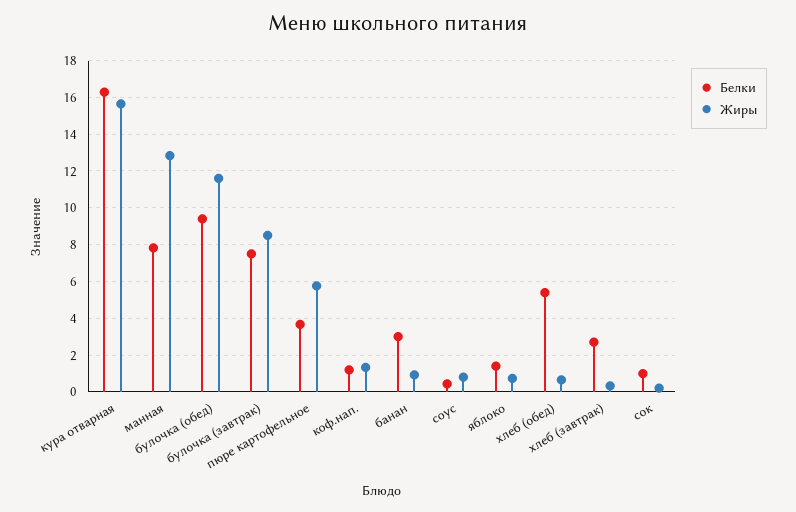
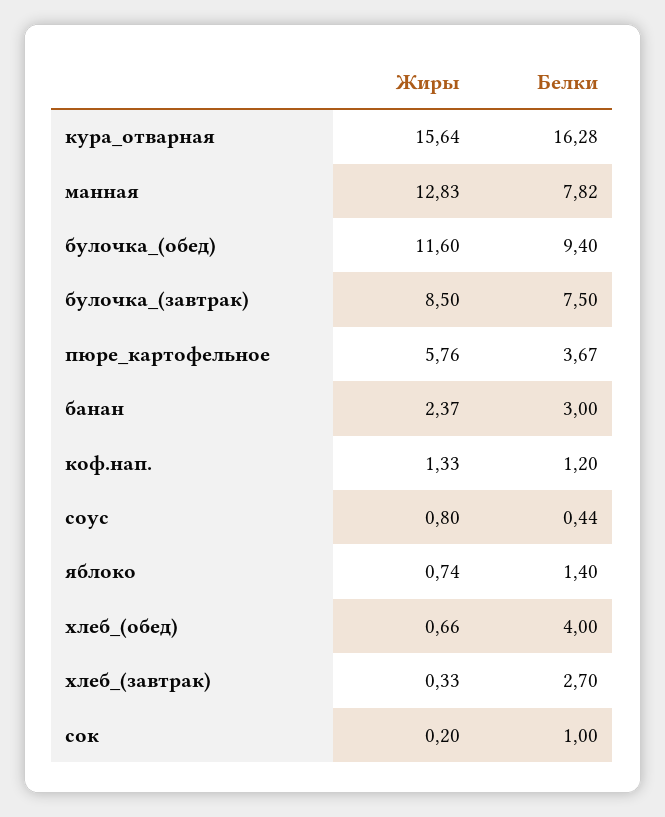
  {
    "Белки": {
      "кура отварная": 16.28,
      "манная": 7.82,
      "булочка (обед)": 9.4,
      "булочка (завтрак)": 7.5,
      "пюре картофельное": 3.67,
      "коф.нап.": 1.2,
      "банан": 3,
      "соус": 0.44,
      "яблоко": 1.4,
-     "хлеб (обед)": 5.5,
+     "хлеб (обед)": 4,
      "хлеб (завтрак)": 2.7,
      "сок": 1
    },
    "Жиры": {
      "кура отварная": 15.64,
      "манная": 12.83,
      "булочка (обед)": 11.6,
      "булочка (завтрак)": 8.5,
      "пюре картофельное": 5.76,
      "коф.нап.": 1.33,
-     "банан": 1,
+     "банан": 2.37,
      "соус": 0.8,
      "яблоко": 0.74,
      "хлеб (обед)": 0.66,
      "хлеб (завтрак)": 0.33,
      "сок": 0.2
    }
  }

